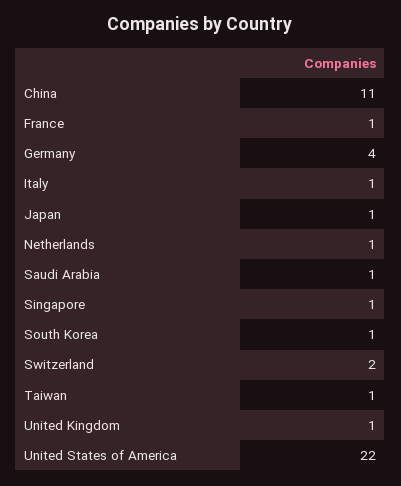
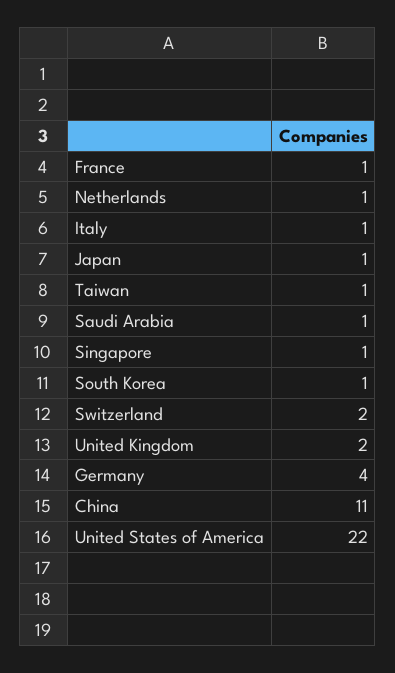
  {
    "China": 11,
    "France": 1,
    "Germany": 4,
    "Italy": 1,
    "Japan": 1,
    "Netherlands": 1,
    "Saudi Arabia": 1,
    "Singapore": 1,
    "South Korea": 1,
    "Switzerland": 2,
    "Taiwan": 1,
-   "United Kingdom": 1,
+   "United Kingdom": 2,
    "United States of America": 22
  }

